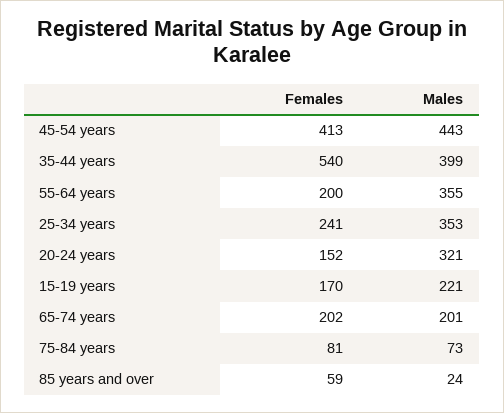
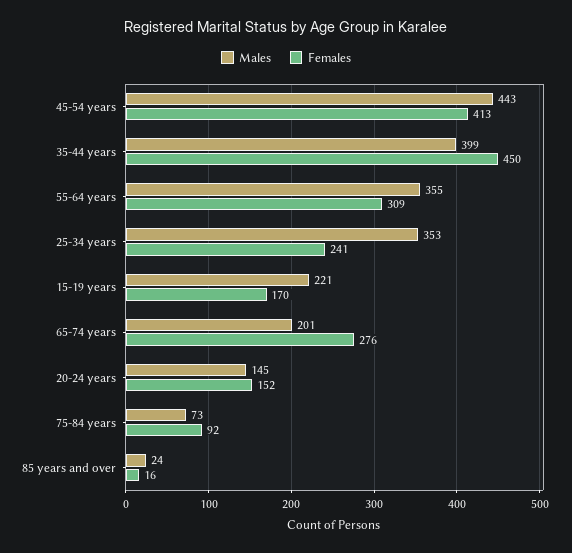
  {
    "Females": {
      "45-54 years": 413,
-     "35-44 years": 540,
+     "35-44 years": 450,
-     "55-64 years": 200,
+     "55-64 years": 309,
      "25-34 years": 241,
      "20-24 years": 152,
      "15-19 years": 170,
-     "65-74 years": 202,
+     "65-74 years": 276,
-     "75-84 years": 81,
+     "75-84 years": 92,
-     "85 years and over": 59
+     "85 years and over": 16
    },
    "Males": {
      "45-54 years": 443,
      "35-44 years": 399,
      "55-64 years": 355,
      "25-34 years": 353,
-     "20-24 years": 321,
+     "20-24 years": 145,
      "15-19 years": 221,
      "65-74 years": 201,
      "75-84 years": 73,
      "85 years and over": 24
    }
  }

